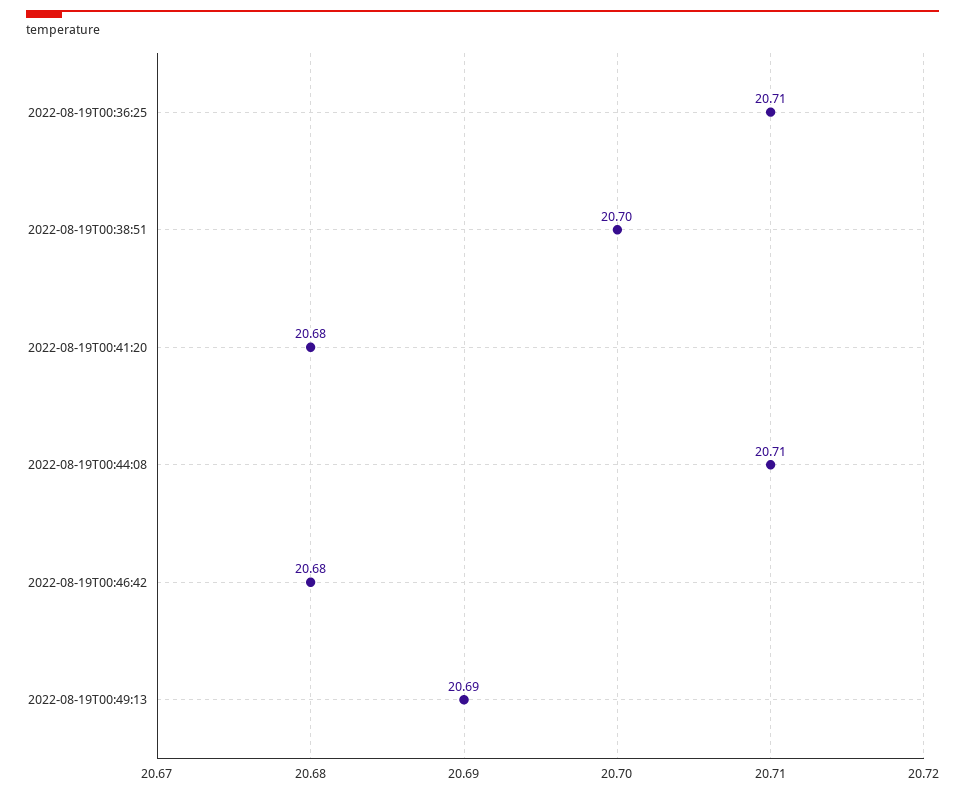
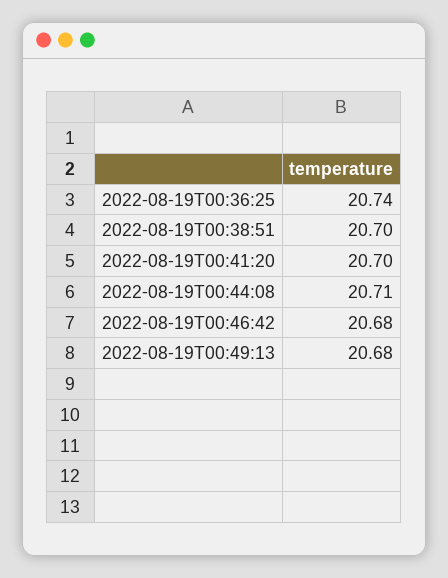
  {
-   "2022-08-19T00:36:25": 20.71,
+   "2022-08-19T00:36:25": 20.74,
    "2022-08-19T00:38:51": 20.7,
-   "2022-08-19T00:41:20": 20.68,
+   "2022-08-19T00:41:20": 20.7,
    "2022-08-19T00:44:08": 20.71,
    "2022-08-19T00:46:42": 20.68,
-   "2022-08-19T00:49:13": 20.69
+   "2022-08-19T00:49:13": 20.68
  }

